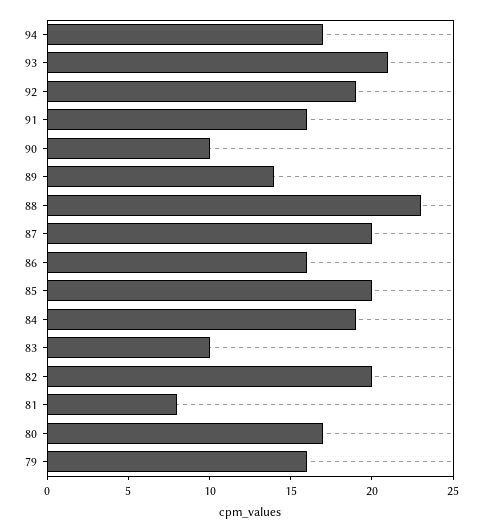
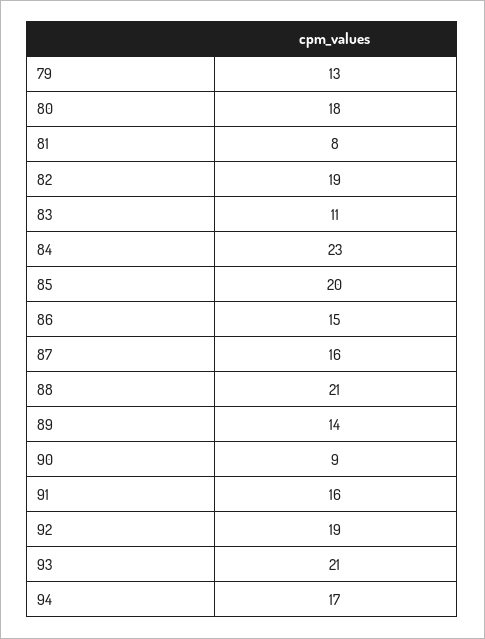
  {
    "94": 17,
    "93": 21,
    "92": 19,
    "91": 16,
-   "90": 10,
+   "90": 9,
    "89": 14,
-   "88": 23,
+   "88": 21,
-   "87": 20,
+   "87": 16,
-   "86": 16,
+   "86": 15,
    "85": 20,
-   "84": 19,
+   "84": 23,
-   "83": 10,
+   "83": 11,
-   "82": 20,
+   "82": 19,
    "81": 8,
-   "80": 17,
+   "80": 18,
-   "79": 16
+   "79": 13
  }

